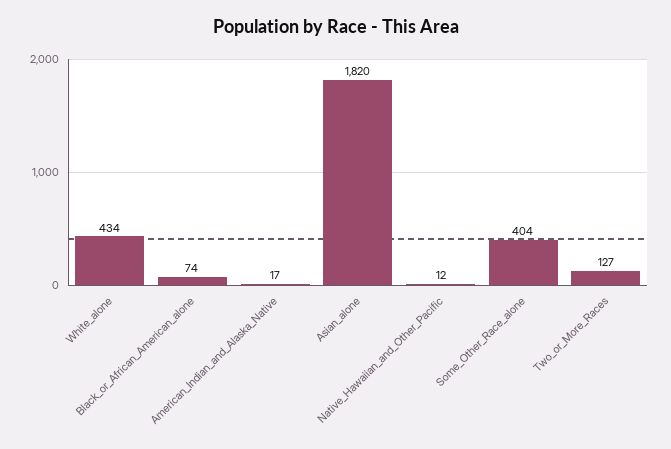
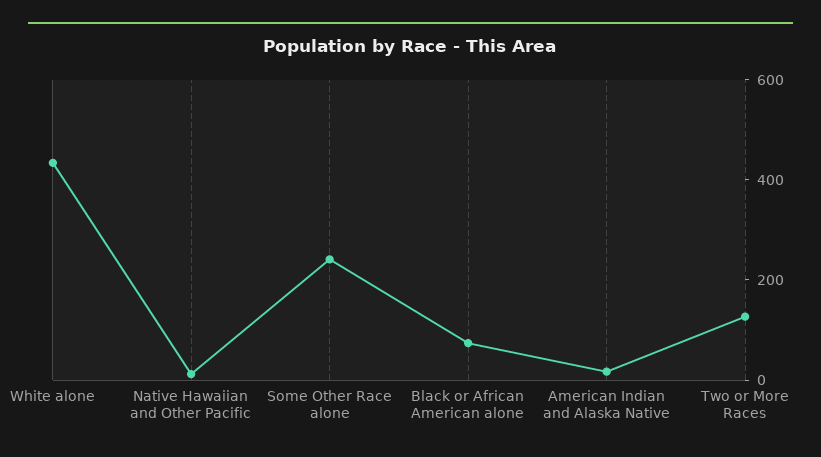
  {
    "White_alone": 434,
    "Black_or_African_American_alone": 74,
    "American_Indian_and_Alaska_Native": 17,
-   "Asian_alone": 1820,
    "Native_Hawaiian_and_Other_Pacific": 12,
-   "Some_Other_Race_alone": 404,
+   "Some_Other_Race_alone": 250,
    "Two_or_More_Races": 127
  }

